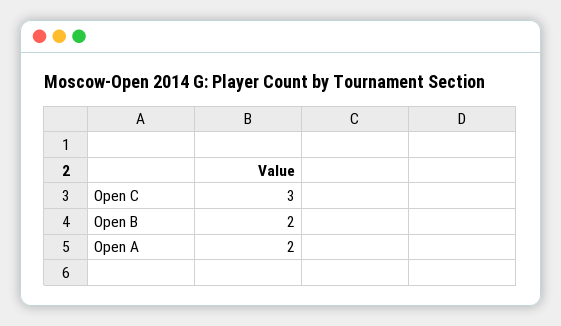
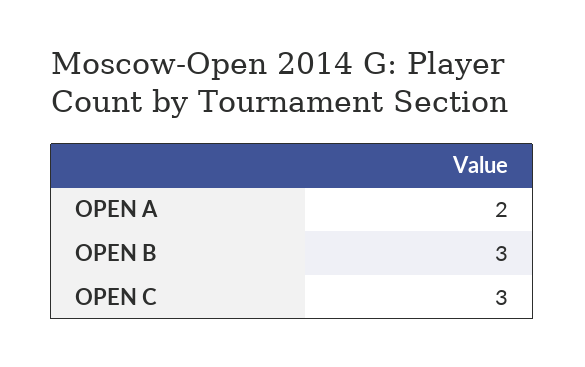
  {
    "Open C": 3,
-   "Open B": 2,
+   "Open B": 3,
    "Open A": 2
  }

